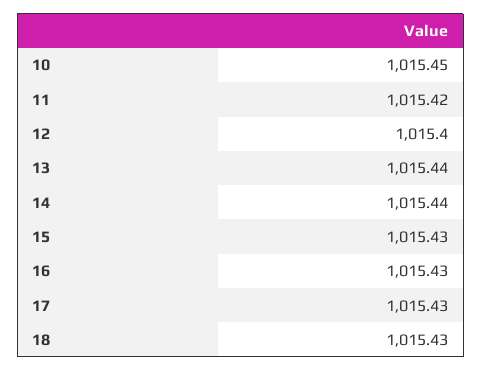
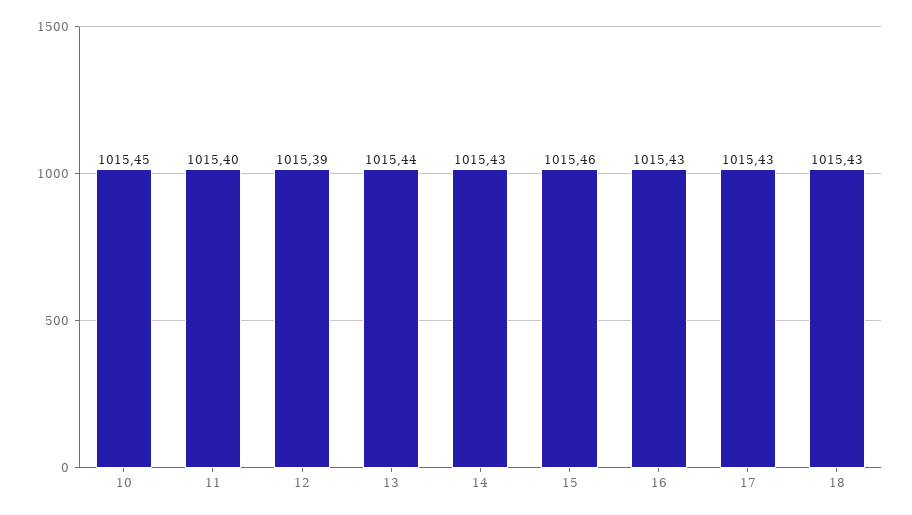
  {
    "10": 1015.45,
-   "11": 1015.42,
+   "11": 1015.4,
-   "12": 1015.4,
+   "12": 1015.39,
    "13": 1015.44,
-   "14": 1015.44,
+   "14": 1015.43,
-   "15": 1015.43,
+   "15": 1015.46,
    "16": 1015.43,
    "17": 1015.43,
    "18": 1015.43
  }

